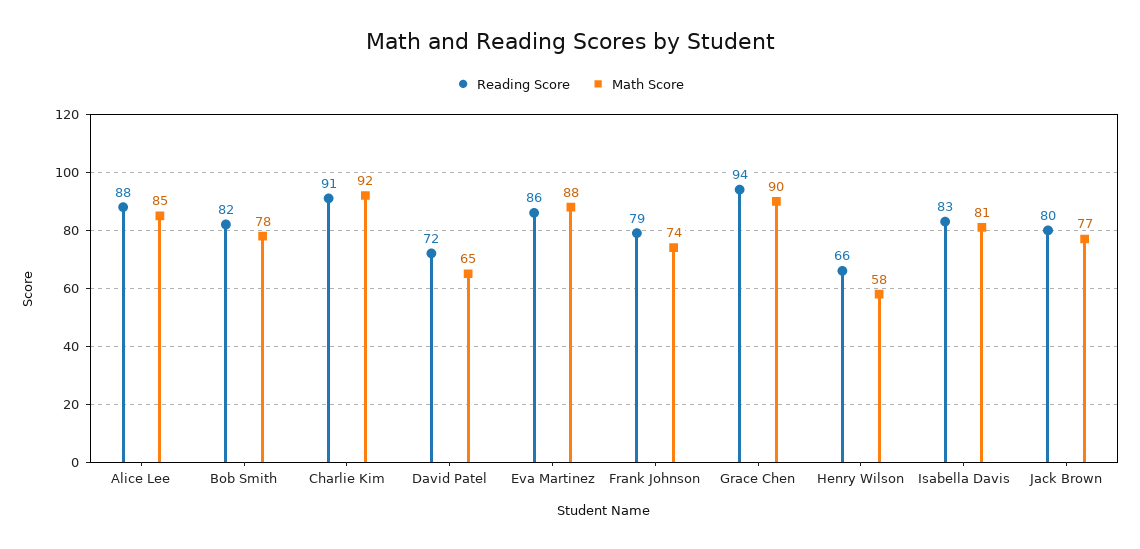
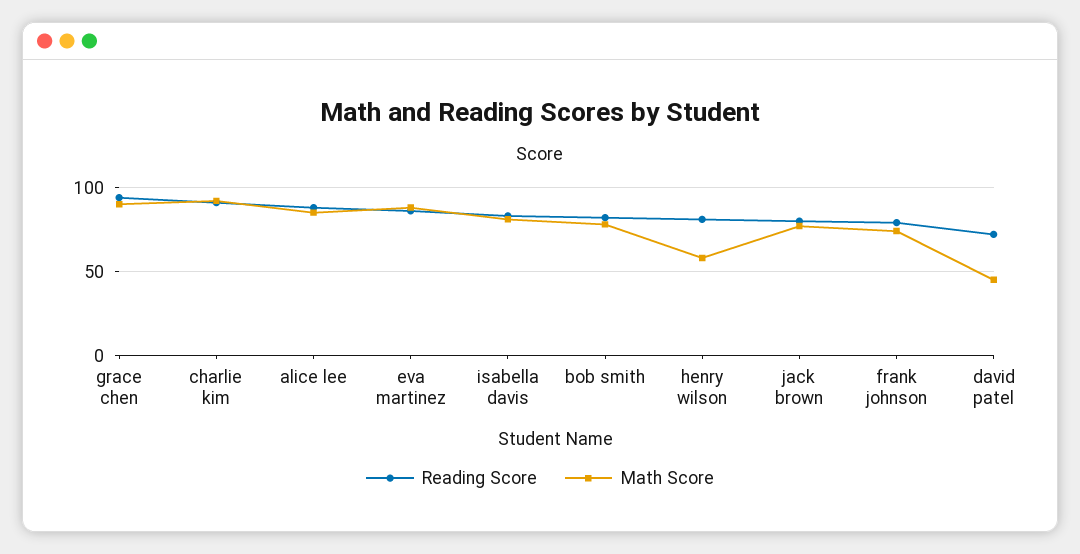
  {
    "Reading Score": {
      "Alice Lee": 88,
      "Bob Smith": 82,
      "Charlie Kim": 91,
      "David Patel": 72,
      "Eva Martinez": 86,
      "Frank Johnson": 79,
      "Grace Chen": 94,
-     "Henry Wilson": 66,
+     "Henry Wilson": 80,
      "Isabella Davis": 83,
      "Jack Brown": 80
    },
    "Math Score": {
      "Alice Lee": 85,
      "Bob Smith": 78,
      "Charlie Kim": 92,
-     "David Patel": 65,
+     "David Patel": 45,
      "Eva Martinez": 88,
      "Frank Johnson": 74,
      "Grace Chen": 90,
      "Henry Wilson": 58,
      "Isabella Davis": 81,
      "Jack Brown": 77
    }
  }

